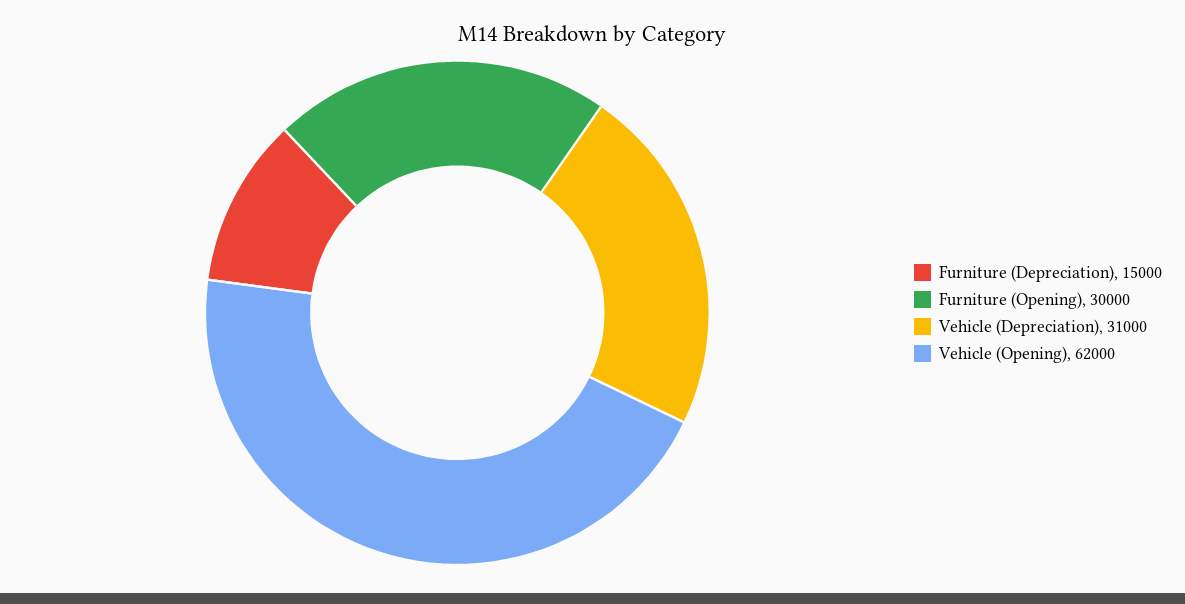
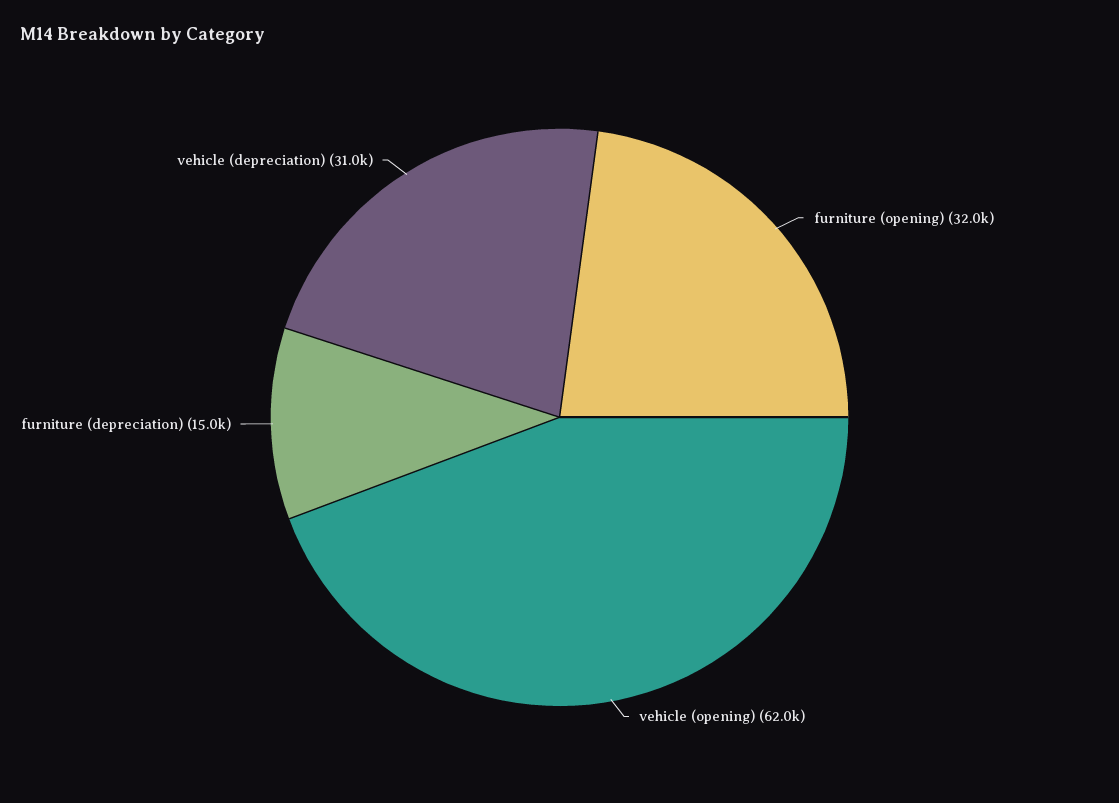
  {
    "Furniture (Depreciation)": 15000,
-   "Furniture (Opening)": 30000,
+   "Furniture (Opening)": 32000,
    "Vehicle (Depreciation)": 31000,
    "Vehicle (Opening)": 62000
  }

